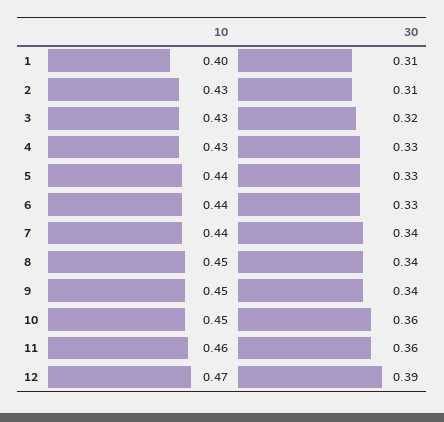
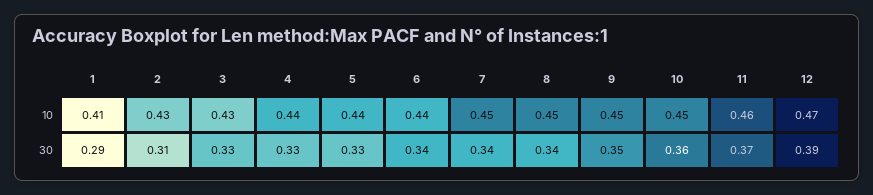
  {
    "10": {
-     "1": 0.4,
+     "1": 0.41,
      "2": 0.43,
      "3": 0.43,
-     "4": 0.43,
+     "4": 0.44,
      "5": 0.44,
      "6": 0.44,
-     "7": 0.44,
+     "7": 0.45,
      "8": 0.45,
      "9": 0.45,
      "10": 0.45,
      "11": 0.46,
      "12": 0.47
    },
    "30": {
-     "1": 0.31,
+     "1": 0.29,
      "2": 0.31,
-     "3": 0.32,
+     "3": 0.33,
      "4": 0.33,
      "5": 0.33,
-     "6": 0.33,
+     "6": 0.34,
      "7": 0.34,
      "8": 0.34,
-     "9": 0.34,
+     "9": 0.35,
      "10": 0.36,
-     "11": 0.36,
+     "11": 0.37,
      "12": 0.39
    }
  }

